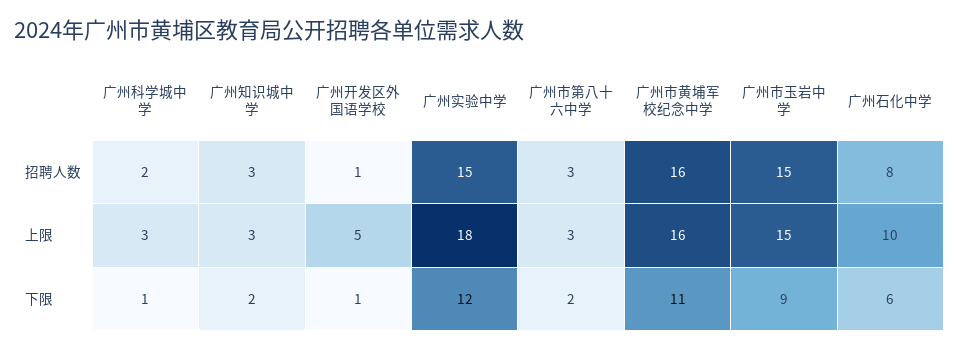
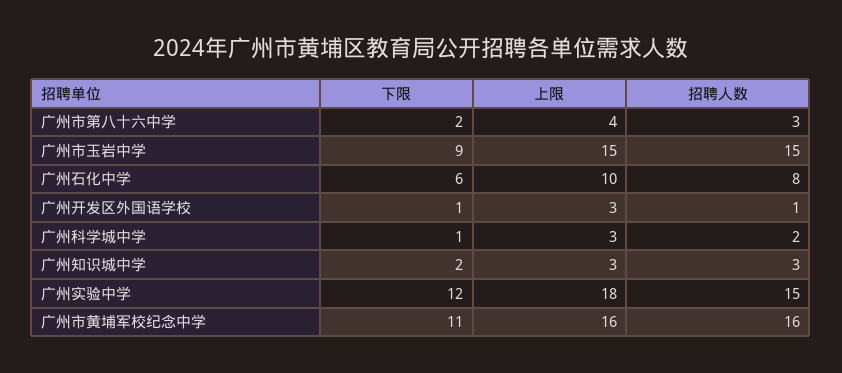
  {
    "广州科学城中学": {
      "招聘人数": 2,
      "上限": 3,
      "下限": 1
    },
    "广州知识城中学": {
      "招聘人数": 3,
      "上限": 3,
      "下限": 2
    },
    "广州开发区外国语学校": {
      "招聘人数": 1,
-     "上限": 5,
+     "上限": 3,
      "下限": 1
    },
    "广州实验中学": {
      "招聘人数": 15,
      "上限": 18,
      "下限": 12
    },
    "广州市第八十六中学": {
      "招聘人数": 3,
-     "上限": 3,
+     "上限": 4,
      "下限": 2
    },
    "广州市黄埔军校纪念中学": {
      "招聘人数": 16,
      "上限": 16,
      "下限": 11
    },
    "广州市玉岩中学": {
      "招聘人数": 15,
      "上限": 15,
      "下限": 9
    },
    "广州石化中学": {
      "招聘人数": 8,
      "上限": 10,
      "下限": 6
    }
  }

